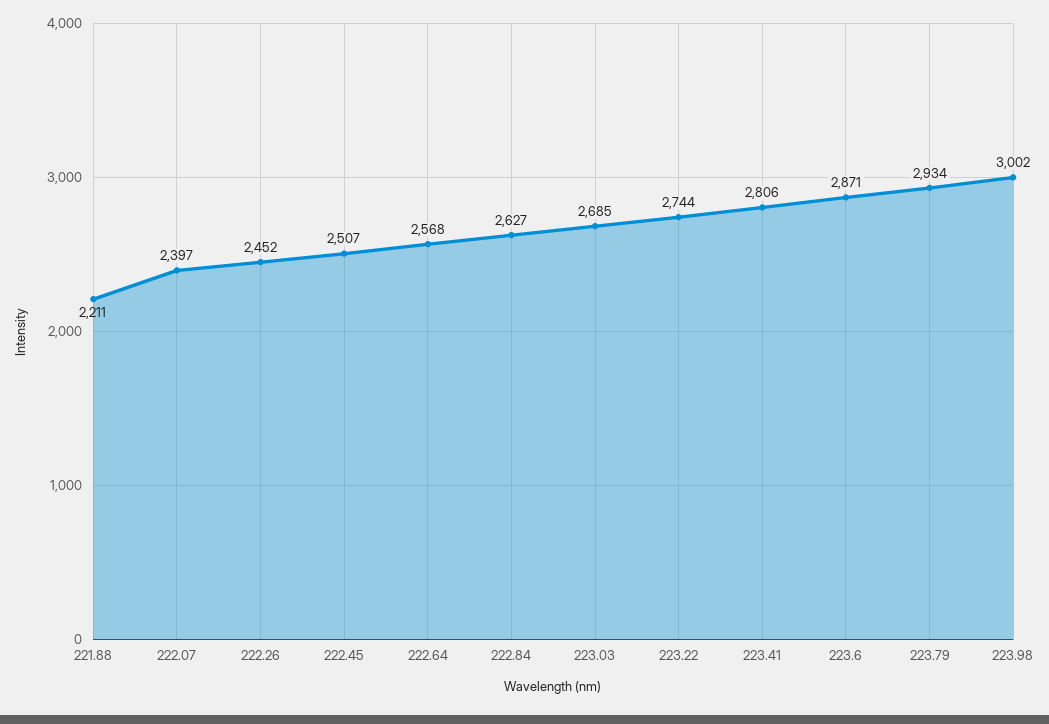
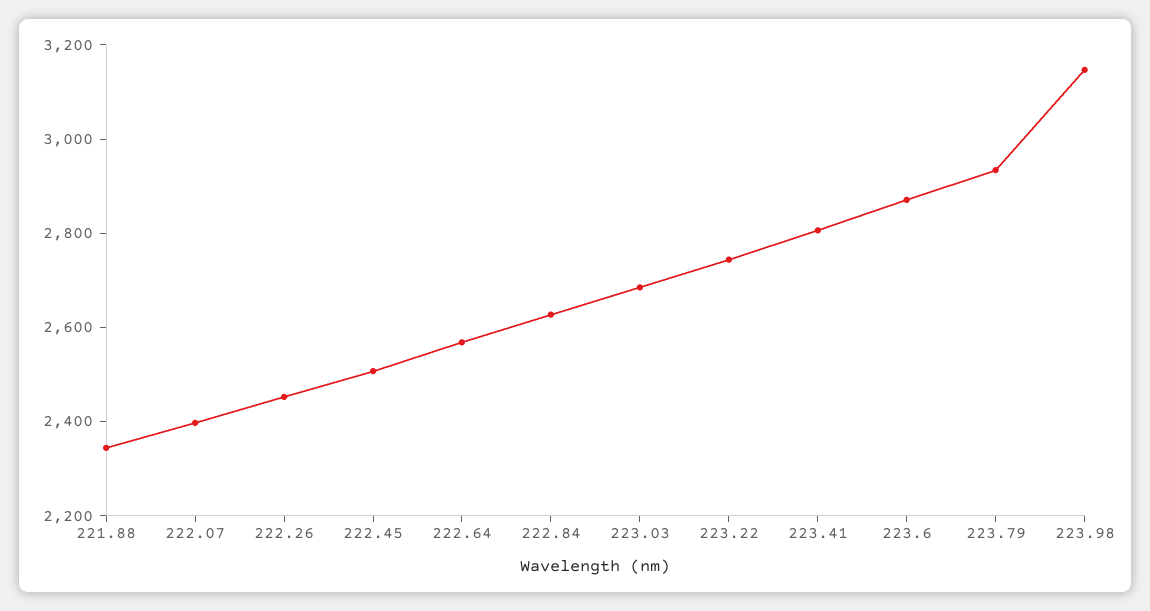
  {
-   "221.88": 2211,
+   "221.88": 2350,
    "222.07": 2397,
    "222.26": 2452,
    "222.45": 2507,
    "222.64": 2568,
    "222.84": 2627,
    "223.03": 2685,
    "223.22": 2744,
    "223.41": 2806,
    "223.6": 2871,
    "223.79": 2934,
-   "223.98": 3002
+   "223.98": 3150
  }

